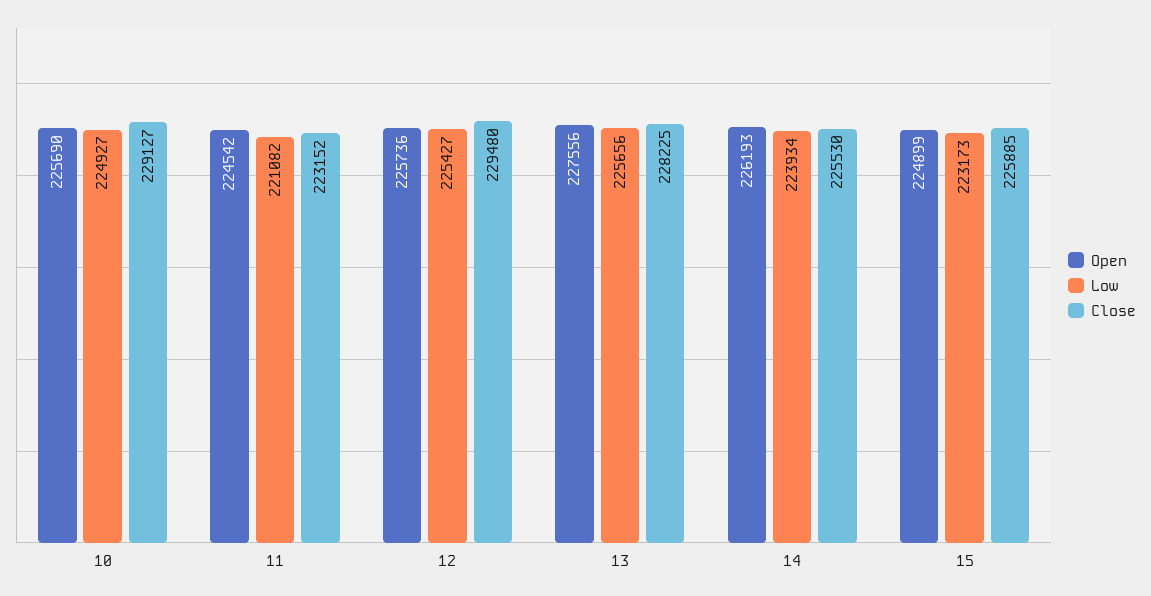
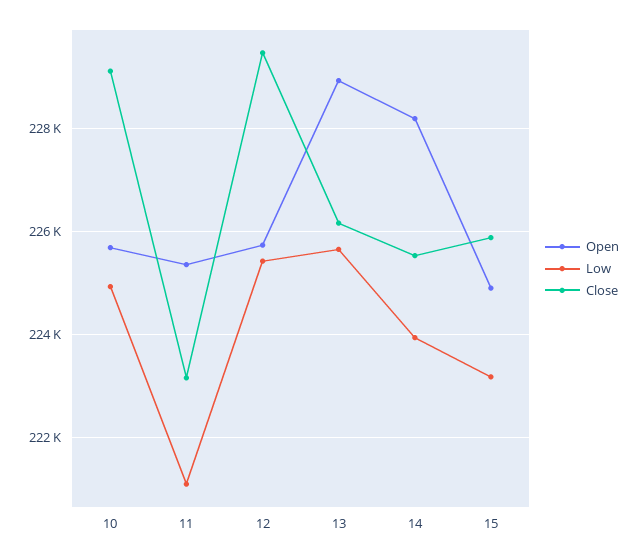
  {
    "Open": {
      "10": 225690,
-     "11": 224542,
+     "11": 225400,
      "12": 225736,
-     "13": 227556,
+     "13": 229000,
-     "14": 226193,
+     "14": 228200,
      "15": 224899
    },
    "Low": {
      "10": 224927,
      "11": 221082,
      "12": 225427,
      "13": 225656,
      "14": 223934,
      "15": 223173
    },
    "Close": {
      "10": 229127,
      "11": 223152,
      "12": 229480,
-     "13": 228225,
+     "13": 226200,
      "14": 225530,
      "15": 225885
    }
  }

